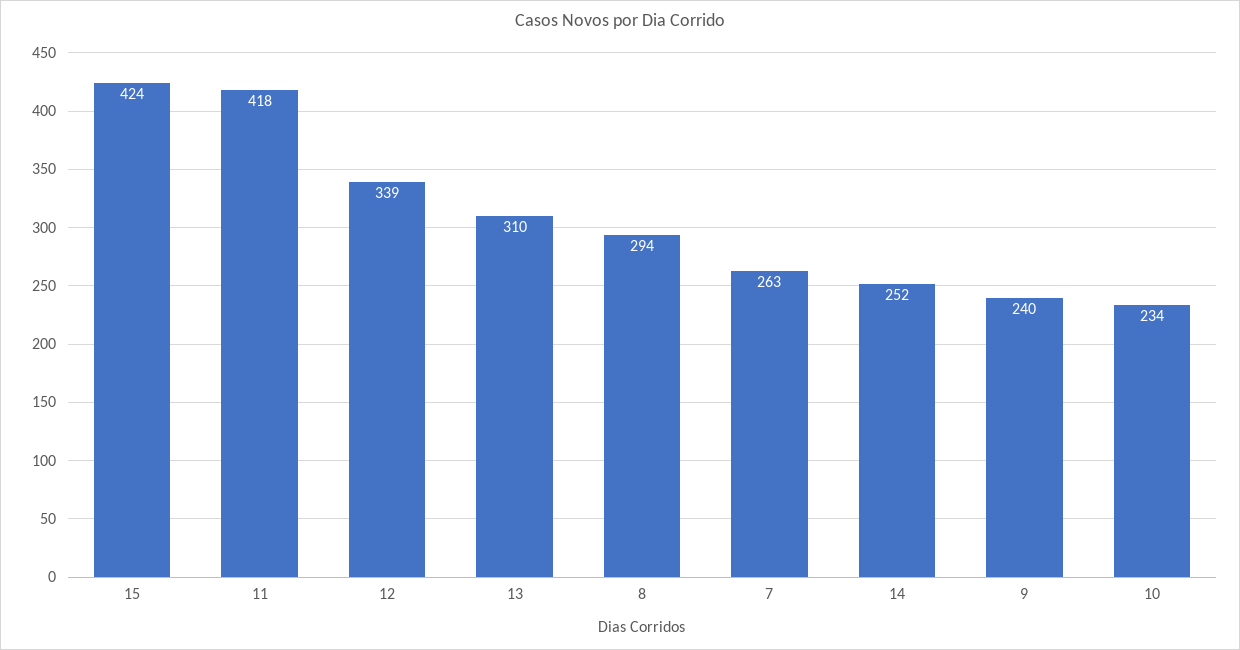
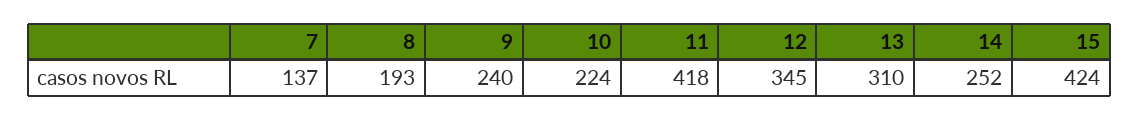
  {
    "15": 424,
    "11": 418,
-   "12": 339,
+   "12": 345,
    "13": 310,
-   "8": 294,
+   "8": 193,
-   "7": 263,
+   "7": 137,
    "14": 252,
    "9": 240,
-   "10": 234
+   "10": 224
  }

